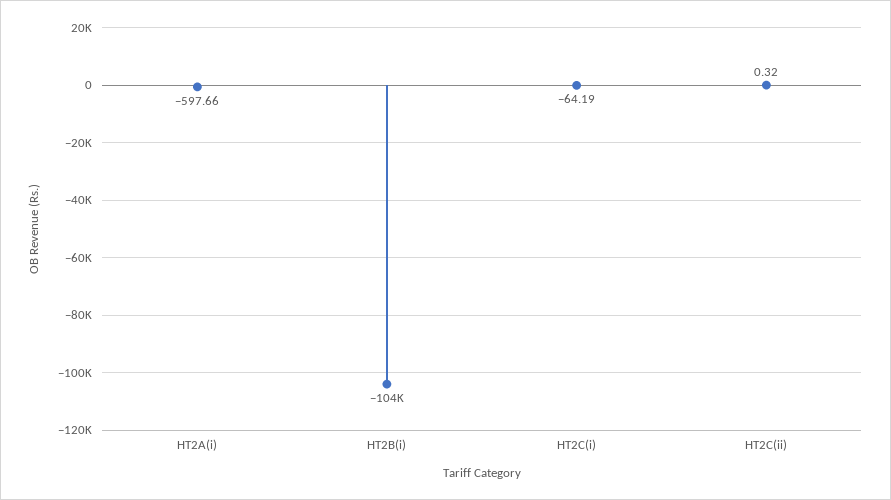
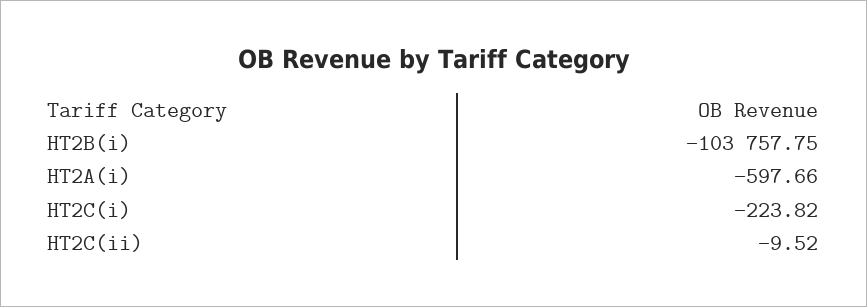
  {
    "HT2A(i)": -597.66,
    "HT2B(i)": -103757.75,
-   "HT2C(i)": -64.19,
+   "HT2C(i)": -223.82,
-   "HT2C(ii)": 0.32
+   "HT2C(ii)": -9.52
  }

